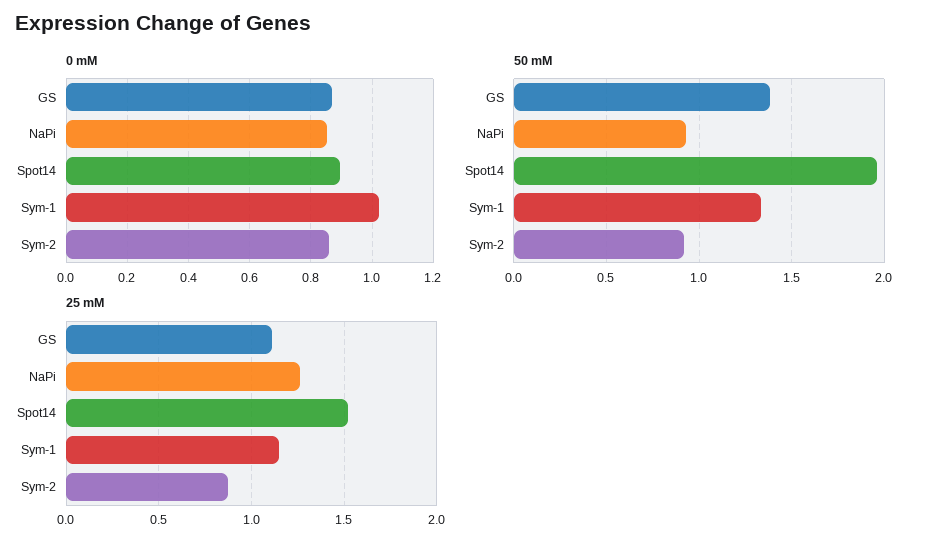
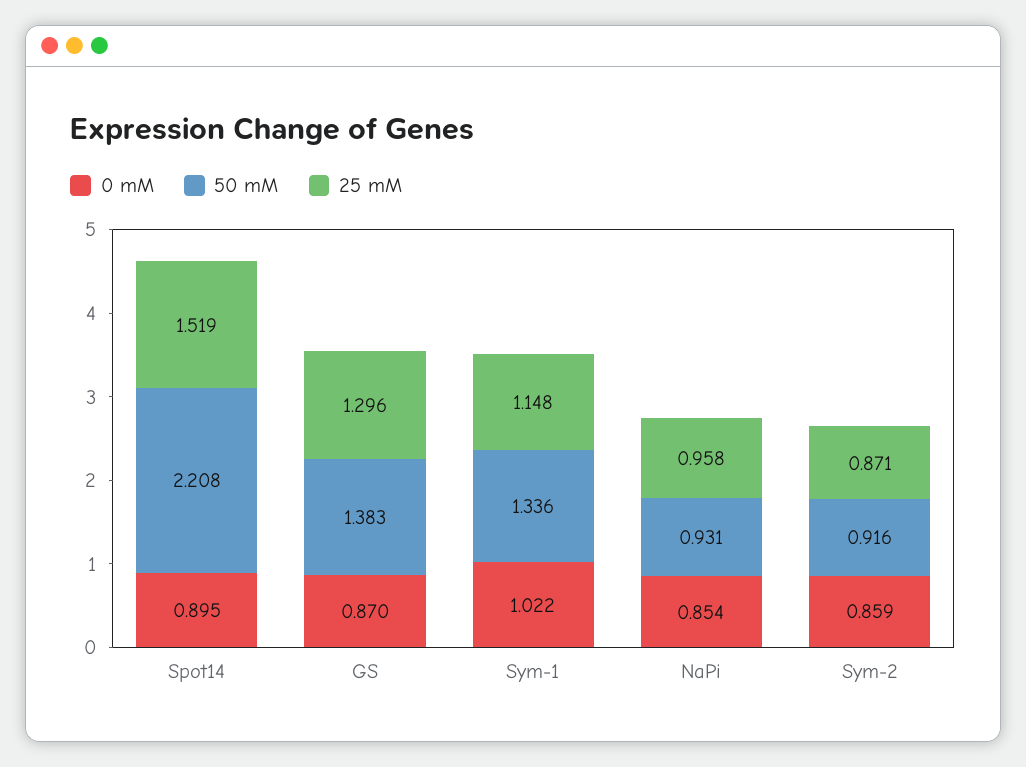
  {
    "0 mM": {
      "GS": 0.87,
      "NaPi": 0.854,
      "Spot14": 0.895,
      "Sym-1": 1.022,
      "Sym-2": 0.859
    },
    "50 mM": {
      "GS": 1.383,
      "NaPi": 0.931,
-     "Spot14": 1.95,
+     "Spot14": 2.208,
      "Sym-1": 1.336,
      "Sym-2": 0.916
    },
    "25 mM": {
-     "GS": 1.1,
+     "GS": 1.296,
-     "NaPi": 1.25,
+     "NaPi": 0.958,
      "Spot14": 1.519,
      "Sym-1": 1.148,
      "Sym-2": 0.871
    }
  }

